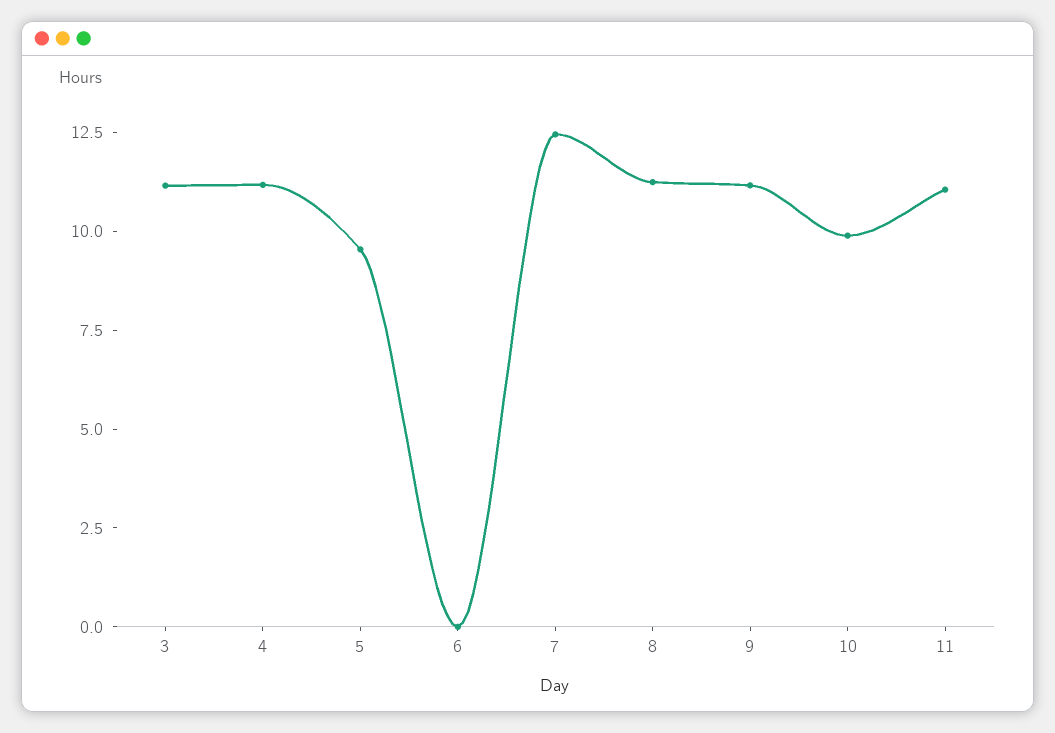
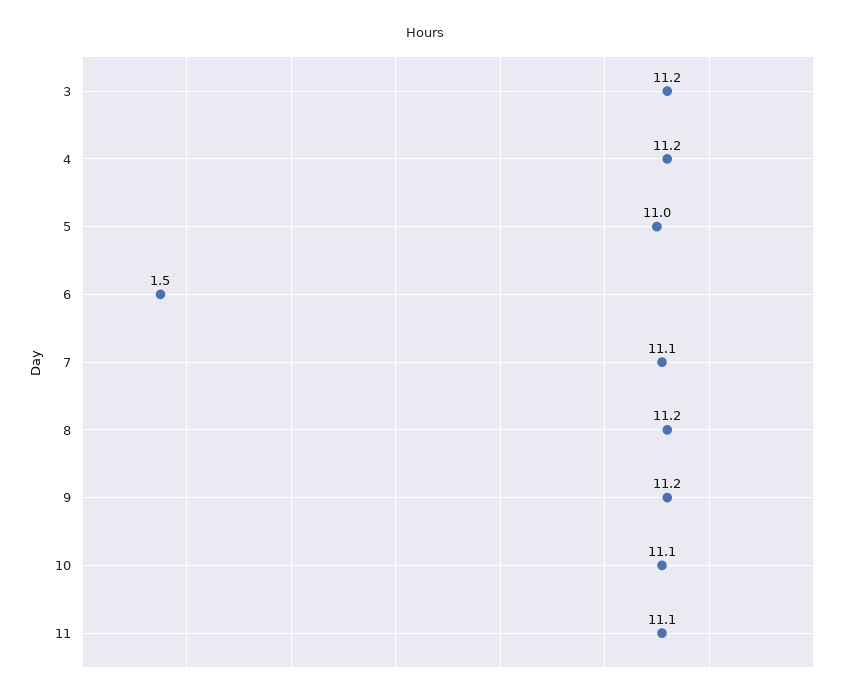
  {
    "3": 11.2,
    "4": 11.2,
-   "5": 9.5,
+   "5": 11,
-   "6": 0,
+   "6": 1.5,
-   "7": 12.5,
+   "7": 11.1,
    "8": 11.2,
    "9": 11.2,
-   "10": 10,
+   "10": 11.1,
    "11": 11.1
  }

